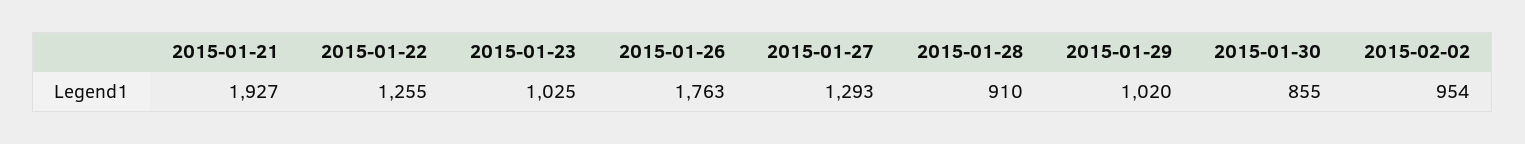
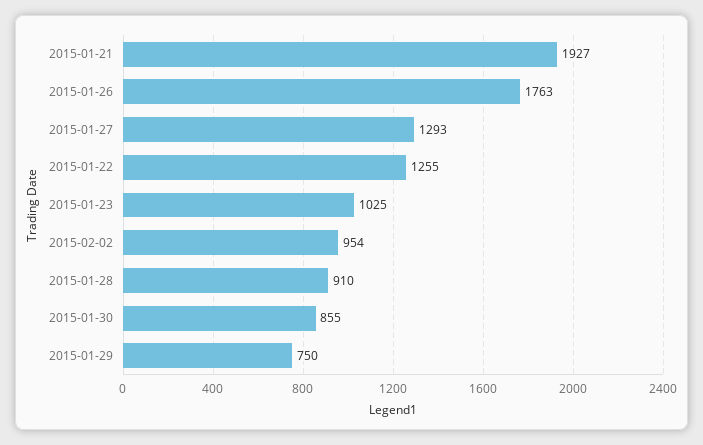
  {
    "2015-01-21": 1927,
    "2015-01-22": 1255,
    "2015-01-23": 1025,
    "2015-01-26": 1763,
    "2015-01-27": 1293,
    "2015-01-28": 910,
-   "2015-01-29": 1020,
+   "2015-01-29": 750,
    "2015-01-30": 855,
    "2015-02-02": 954
  }

